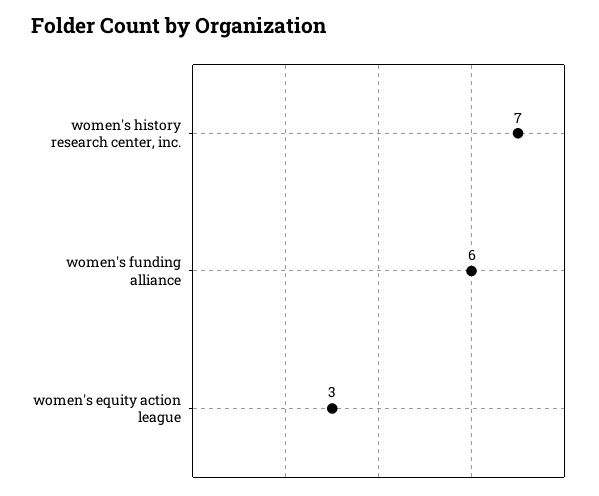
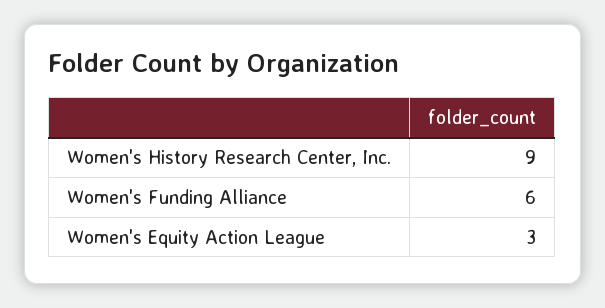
  {
-   "women's history research center, inc.": 7,
+   "women's history research center, inc.": 9,
    "women's funding alliance": 6,
    "women's equity action league": 3
  }

